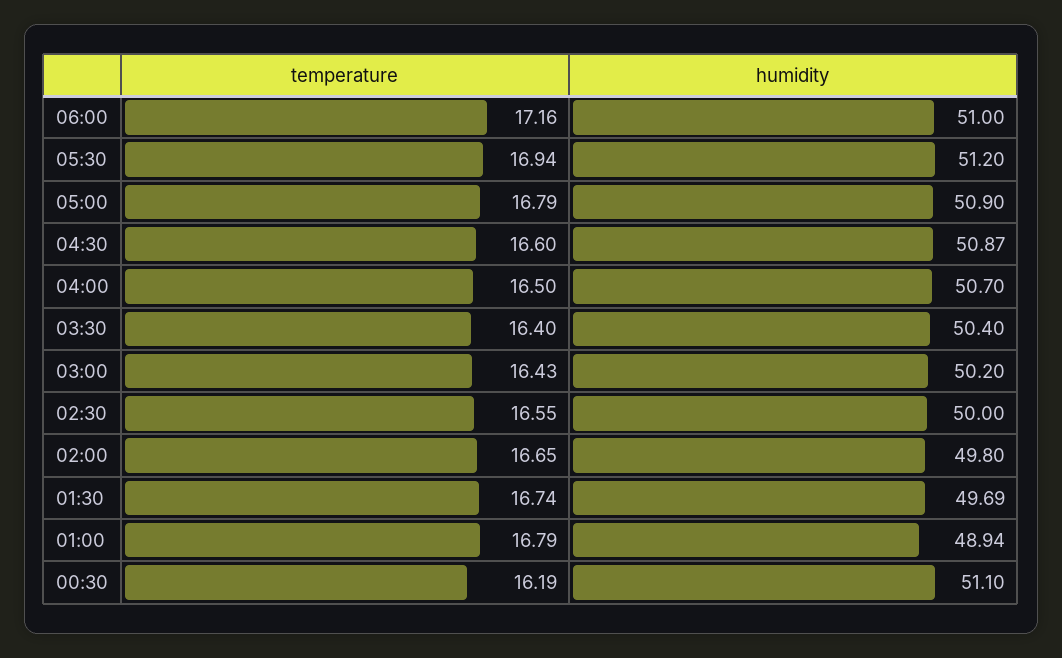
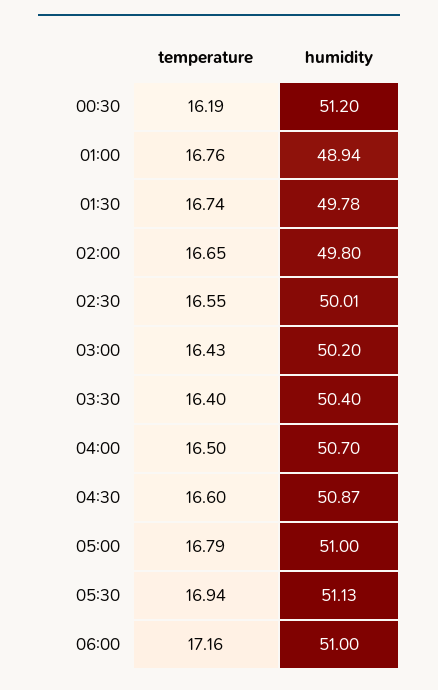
  {
    "temperature": {
      "06:00": 17.16,
      "05:30": 16.94,
      "05:00": 16.79,
      "04:30": 16.6,
      "04:00": 16.5,
      "03:30": 16.4,
      "03:00": 16.43,
      "02:30": 16.55,
      "02:00": 16.65,
      "01:30": 16.74,
-     "01:00": 16.79,
+     "01:00": 16.76,
      "00:30": 16.19
    },
    "humidity": {
      "06:00": 51,
-     "05:30": 51.2,
+     "05:30": 51.13,
-     "05:00": 50.9,
+     "05:00": 51,
      "04:30": 50.87,
      "04:00": 50.7,
      "03:30": 50.4,
      "03:00": 50.2,
-     "02:30": 50,
+     "02:30": 50.01,
      "02:00": 49.8,
-     "01:30": 49.69,
+     "01:30": 49.78,
      "01:00": 48.94,
-     "00:30": 51.1
+     "00:30": 51.2
    }
  }

